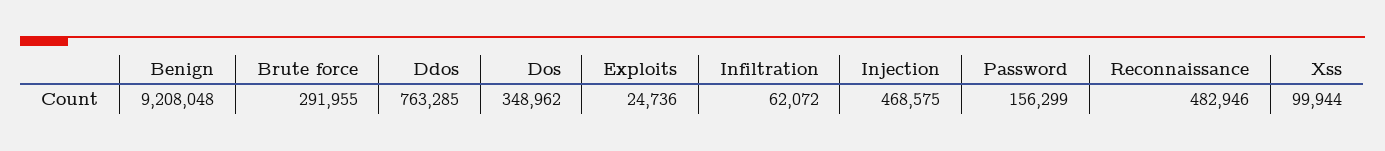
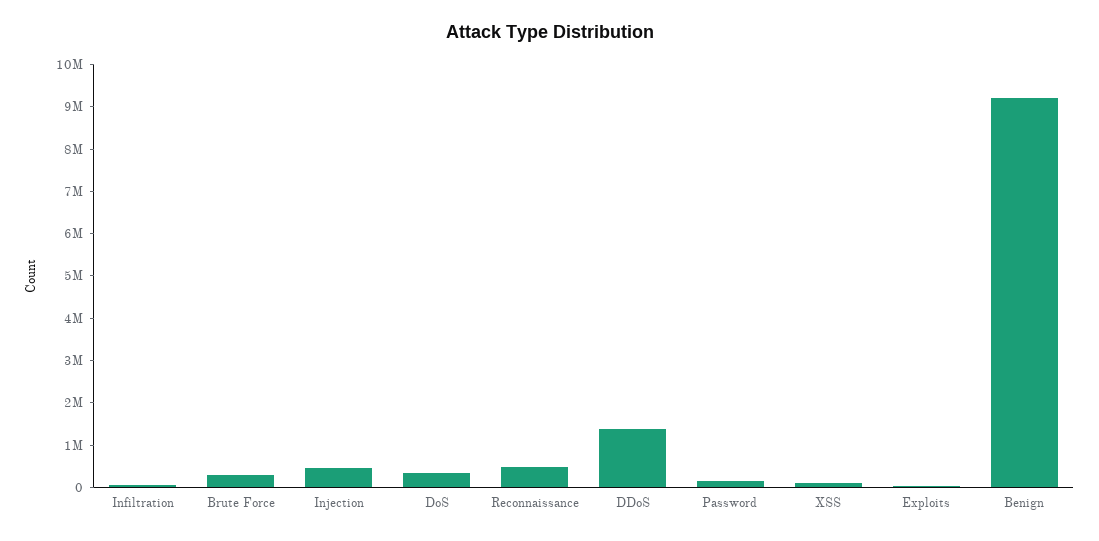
  {
    "Benign": 9208048,
    "Brute force": 291955,
-   "Ddos": 763285,
+   "Ddos": 1400000,
    "Dos": 348962,
    "Exploits": 24736,
    "Infiltration": 62072,
    "Injection": 468575,
    "Password": 156299,
    "Reconnaissance": 482946,
    "Xss": 99944
  }

